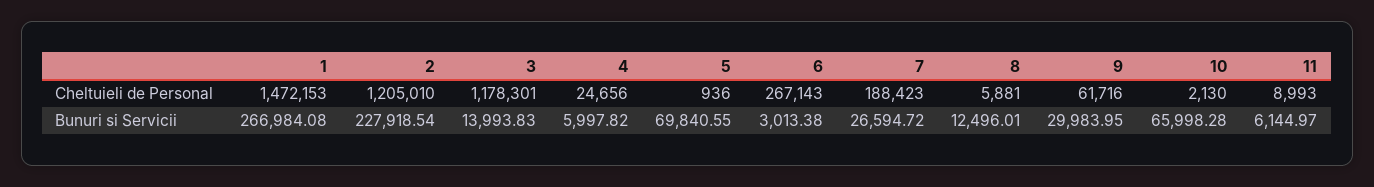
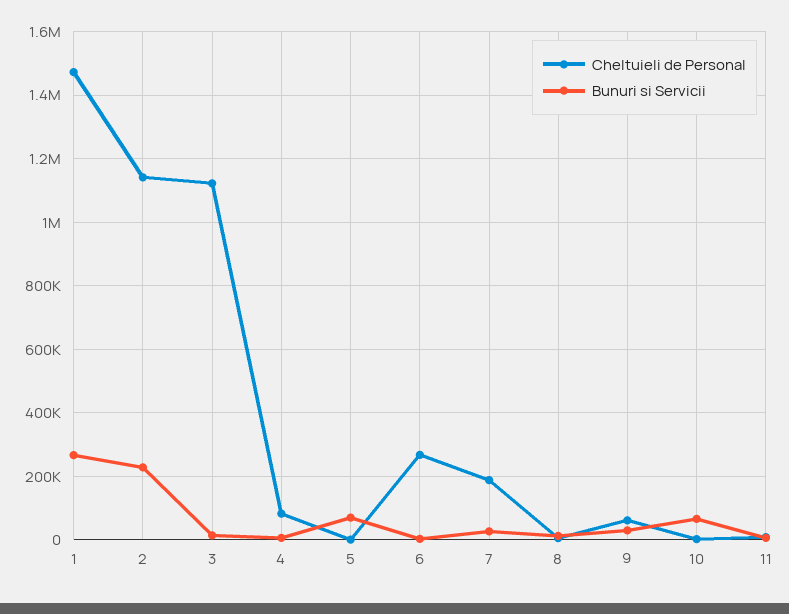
  {
    "Cheltuieli de Personal": {
      "1": 1472153,
-     "2": 1205010,
+     "2": 1140000,
-     "3": 1178301,
+     "3": 1120000,
-     "4": 24656,
+     "4": 80000,
      "5": 936,
      "6": 267143,
      "7": 188423,
      "8": 5881,
      "9": 61716,
      "10": 2130,
      "11": 8993
    },
    "Bunuri si Servicii": {
      "1": 266984.08,
      "2": 227918.54,
      "3": 13993.83,
      "4": 5997.82,
      "5": 69840.55,
      "6": 3013.38,
      "7": 26594.72,
      "8": 12496.01,
      "9": 29983.95,
      "10": 65998.28,
      "11": 6144.97
    }
  }

